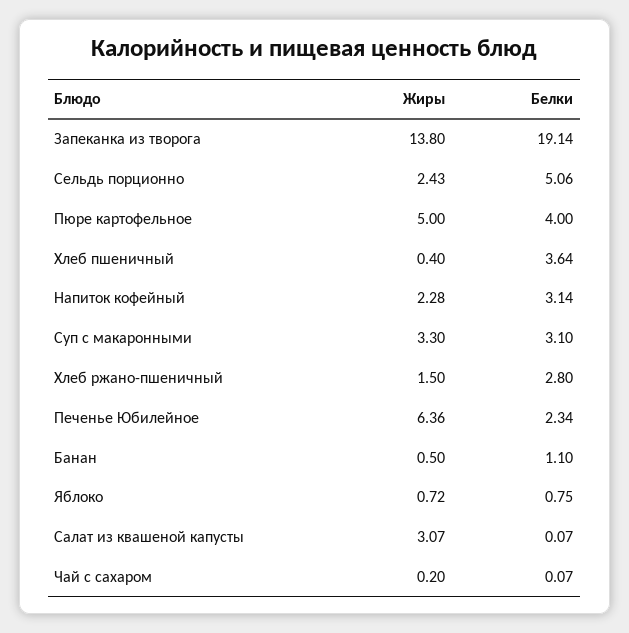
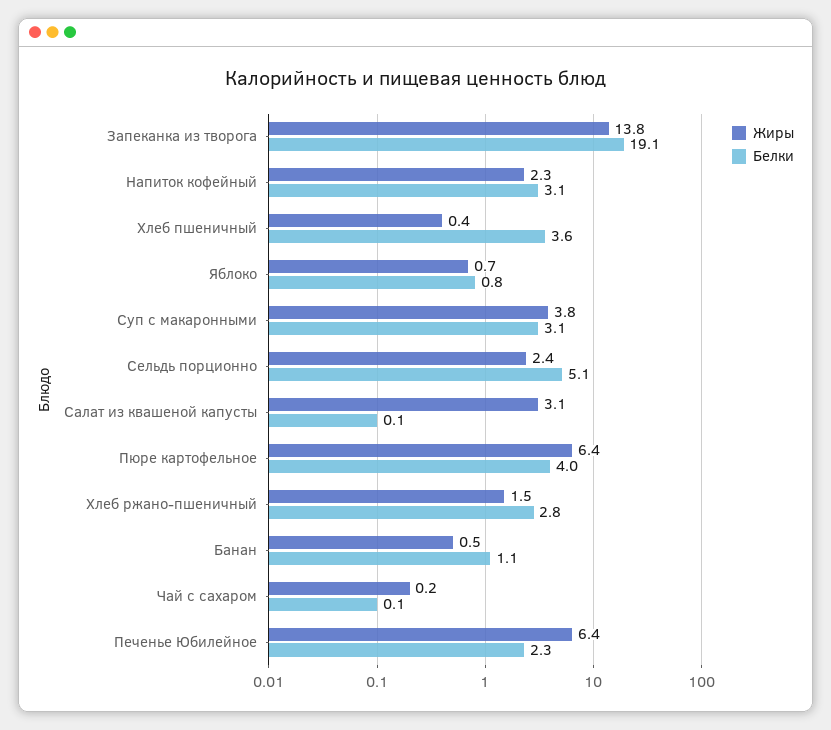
  {
    "Жиры": {
      "Запеканка из творога": 13.8,
      "Сельдь порционно": 2.43,
-     "Пюре картофельное": 5,
+     "Пюре картофельное": 6.4,
      "Хлеб пшеничный": 0.4,
      "Напиток кофейный": 2.28,
-     "Суп с макаронными": 3.3,
+     "Суп с макаронными": 3.8,
      "Хлеб ржано-пшеничный": 1.5,
      "Печенье Юбилейное": 6.36,
      "Банан": 0.5,
      "Яблоко": 0.72,
      "Салат из квашеной капусты": 3.07,
      "Чай с сахаром": 0.2
    },
    "Белки": {
      "Запеканка из творога": 19.14,
      "Сельдь порционно": 5.06,
      "Пюре картофельное": 4,
      "Хлеб пшеничный": 3.64,
      "Напиток кофейный": 3.14,
      "Суп с макаронными": 3.1,
      "Хлеб ржано-пшеничный": 2.8,
      "Печенье Юбилейное": 2.34,
      "Банан": 1.1,
      "Яблоко": 0.75,
      "Салат из квашеной капусты": 0.07,
      "Чай с сахаром": 0.07
    }
  }

